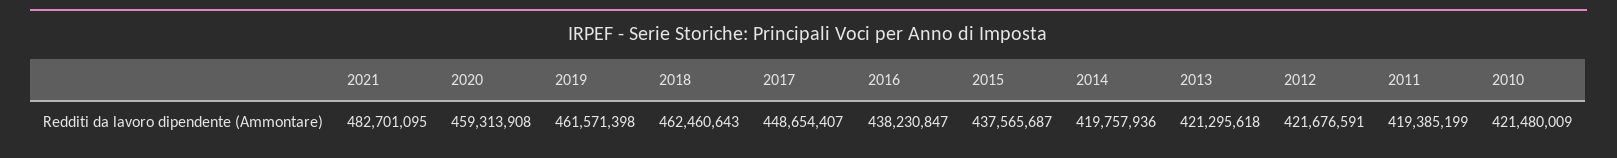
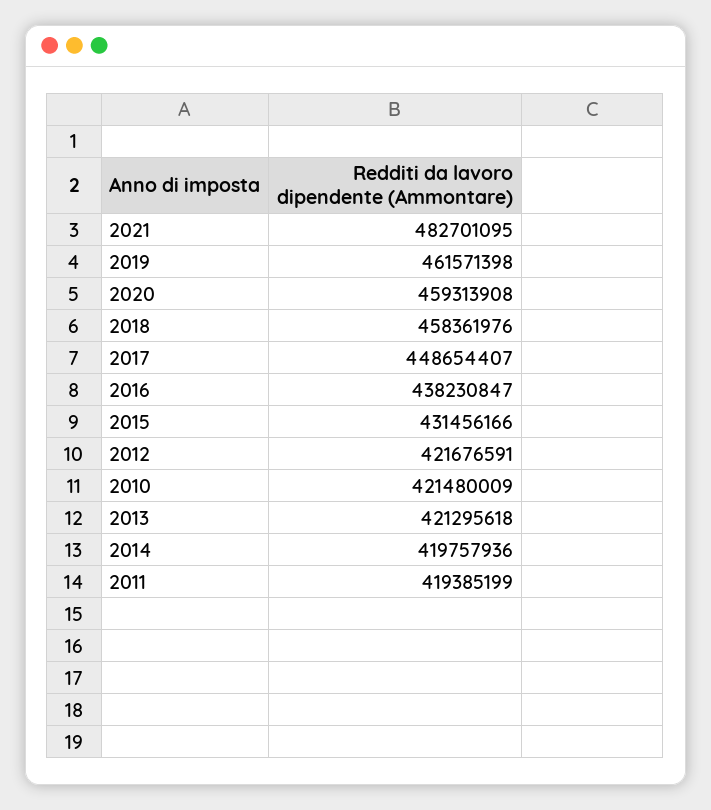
  {
    "2021": 482701095,
    "2020": 459313908,
    "2019": 461571398,
-   "2018": 462460643,
+   "2018": 458361976,
    "2017": 448654407,
    "2016": 438230847,
-   "2015": 437565687,
+   "2015": 431456166,
    "2014": 419757936,
    "2013": 421295618,
    "2012": 421676591,
    "2011": 419385199,
    "2010": 421480009
  }

